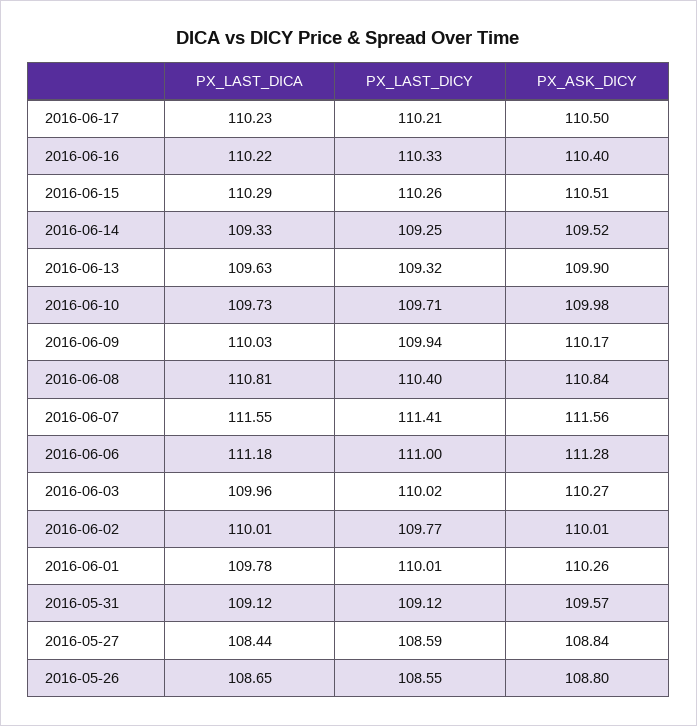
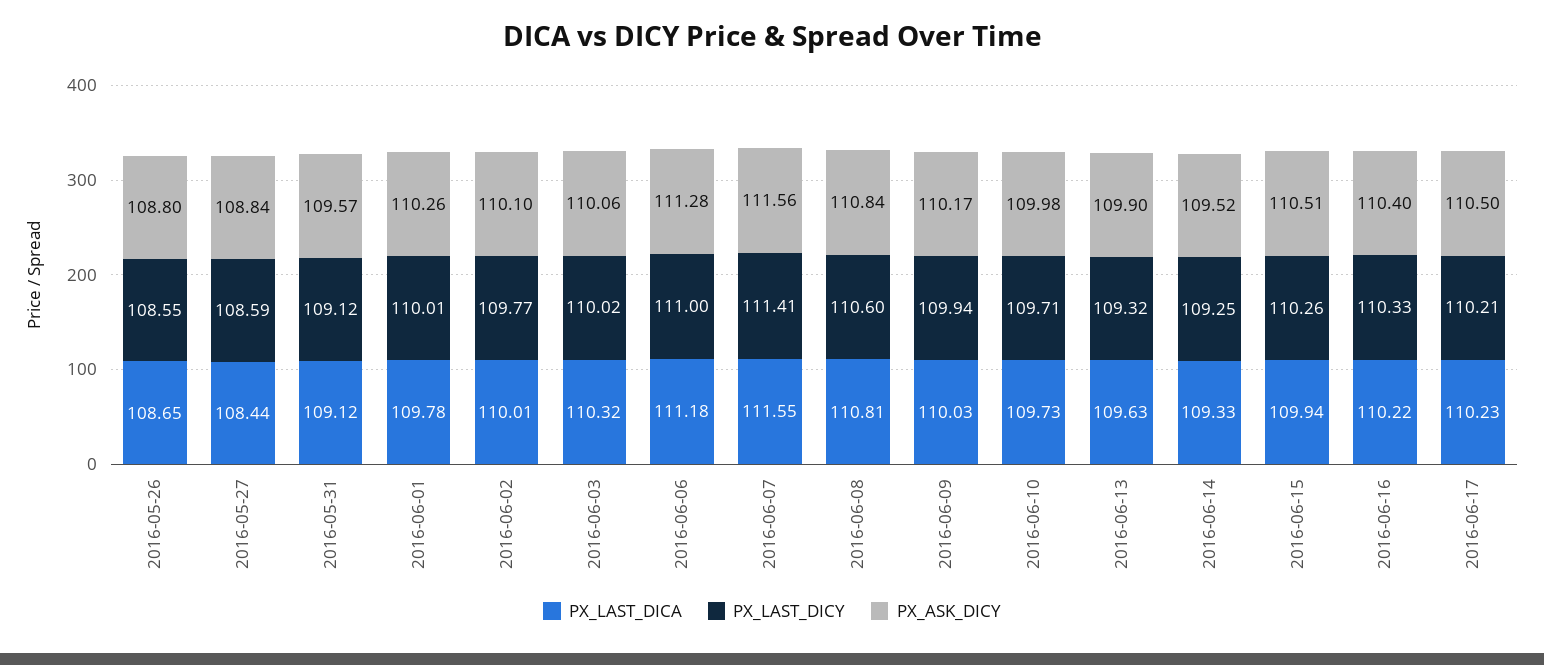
  {
    "PX_LAST_DICA": {
      "2016-06-17": 110.23,
      "2016-06-16": 110.22,
-     "2016-06-15": 110.29,
+     "2016-06-15": 109.94,
      "2016-06-14": 109.33,
      "2016-06-13": 109.63,
      "2016-06-10": 109.73,
      "2016-06-09": 110.03,
      "2016-06-08": 110.81,
      "2016-06-07": 111.55,
      "2016-06-06": 111.18,
-     "2016-06-03": 109.96,
+     "2016-06-03": 110.32,
      "2016-06-02": 110.01,
      "2016-06-01": 109.78,
      "2016-05-31": 109.12,
      "2016-05-27": 108.44,
      "2016-05-26": 108.65
    },
    "PX_LAST_DICY": {
      "2016-06-17": 110.21,
      "2016-06-16": 110.33,
      "2016-06-15": 110.26,
      "2016-06-14": 109.25,
      "2016-06-13": 109.32,
      "2016-06-10": 109.71,
      "2016-06-09": 109.94,
-     "2016-06-08": 110.4,
+     "2016-06-08": 110.6,
      "2016-06-07": 111.41,
      "2016-06-06": 111,
      "2016-06-03": 110.02,
      "2016-06-02": 109.77,
      "2016-06-01": 110.01,
      "2016-05-31": 109.12,
      "2016-05-27": 108.59,
      "2016-05-26": 108.55
    },
    "PX_ASK_DICY": {
      "2016-06-17": 110.5,
      "2016-06-16": 110.4,
      "2016-06-15": 110.51,
      "2016-06-14": 109.52,
      "2016-06-13": 109.9,
      "2016-06-10": 109.98,
      "2016-06-09": 110.17,
      "2016-06-08": 110.84,
      "2016-06-07": 111.56,
      "2016-06-06": 111.28,
-     "2016-06-03": 110.27,
+     "2016-06-03": 110.06,
-     "2016-06-02": 110.01,
+     "2016-06-02": 110.1,
      "2016-06-01": 110.26,
      "2016-05-31": 109.57,
      "2016-05-27": 108.84,
      "2016-05-26": 108.8
    }
  }

